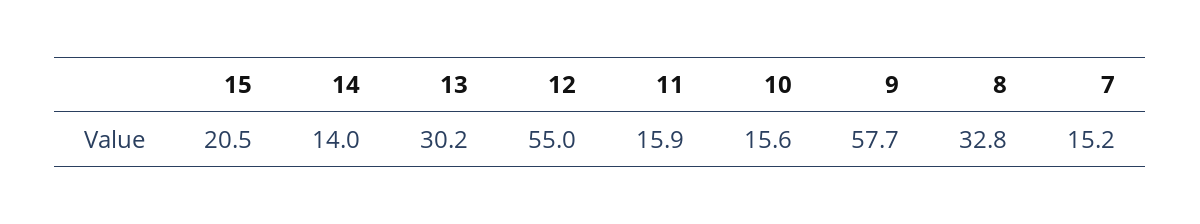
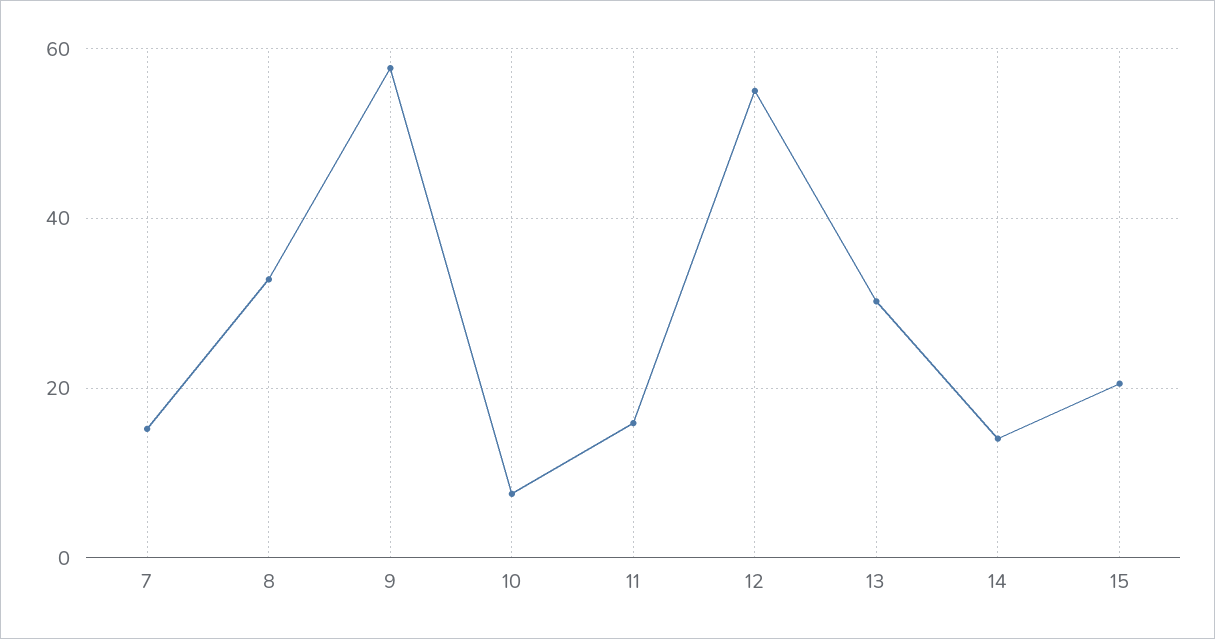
  {
    "15": 20.5,
    "14": 14,
    "13": 30.2,
    "12": 55,
    "11": 15.9,
-   "10": 15.6,
+   "10": 8,
    "9": 57.7,
    "8": 32.8,
    "7": 15.2
  }

